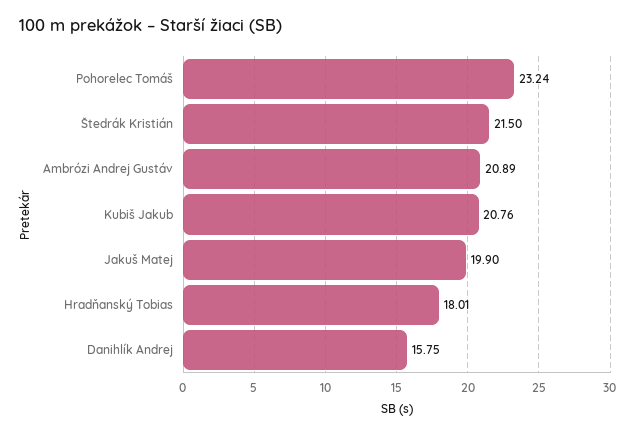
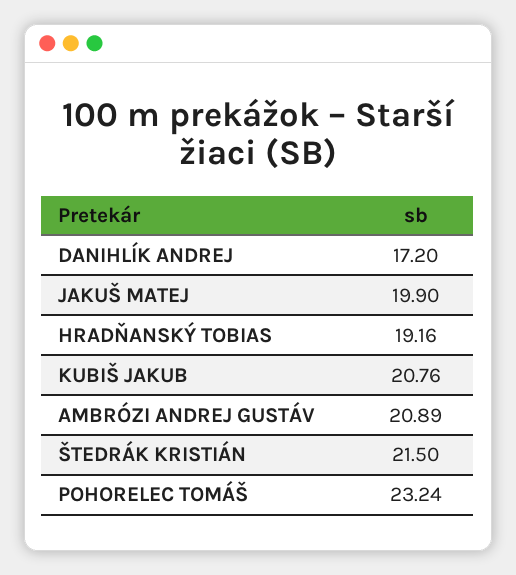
  {
    "Pohorelec Tomáš": 23.24,
    "Štedrák Kristián": 21.5,
    "Ambrózi Andrej Gustáv": 20.89,
    "Kubiš Jakub": 20.76,
    "Jakuš Matej": 19.9,
-   "Hradňanský Tobias": 18.01,
+   "Hradňanský Tobias": 19.16,
-   "Danihlík Andrej": 15.75
+   "Danihlík Andrej": 17.2
  }

